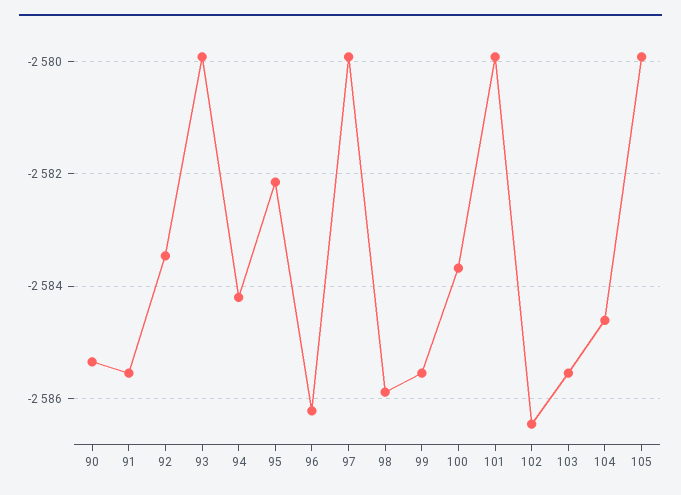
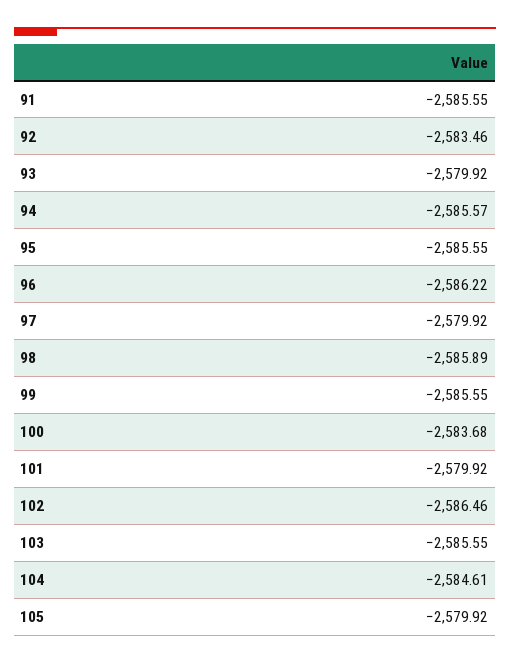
  {
-   "90": -2585.4,
    "91": -2585.55,
    "92": -2583.46,
    "93": -2579.92,
-   "94": -2584.2,
+   "94": -2585.57,
-   "95": -2582.2,
+   "95": -2585.55,
    "96": -2586.22,
    "97": -2579.92,
    "98": -2585.89,
    "99": -2585.55,
    "100": -2583.68,
    "101": -2579.92,
    "102": -2586.46,
    "103": -2585.55,
    "104": -2584.61,
    "105": -2579.92
  }

